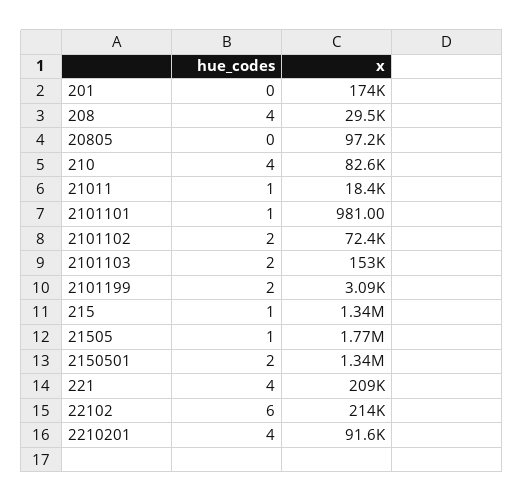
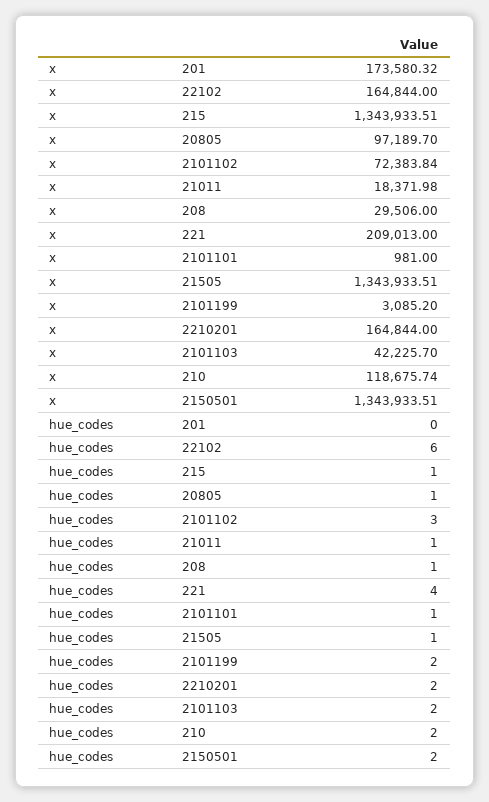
  {
    "hue_codes": {
      "201": 0,
-     "208": 4,
+     "208": 1,
-     "20805": 0,
+     "20805": 1,
-     "210": 4,
+     "210": 2,
      "21011": 1,
      "2101101": 1,
-     "2101102": 2,
+     "2101102": 3,
      "2101103": 2,
      "2101199": 2,
      "215": 1,
      "21505": 1,
      "2150501": 2,
      "221": 4,
      "22102": 6,
-     "2210201": 4
+     "2210201": 2
    },
    "x": {
      "201": 173580.32,
      "208": 29506,
      "20805": 97189.7,
-     "210": 82600,
+     "210": 118675.74,
      "21011": 18371.98,
      "2101101": 981,
      "2101102": 72383.84,
-     "2101103": 153000,
+     "2101103": 42225.7,
      "2101199": 3085.2,
      "215": 1343933.51,
-     "21505": 1770000,
+     "21505": 1343933.51,
      "2150501": 1343933.51,
      "221": 209013,
-     "22102": 214000,
+     "22102": 164844,
-     "2210201": 91600
+     "2210201": 164844
    }
  }

